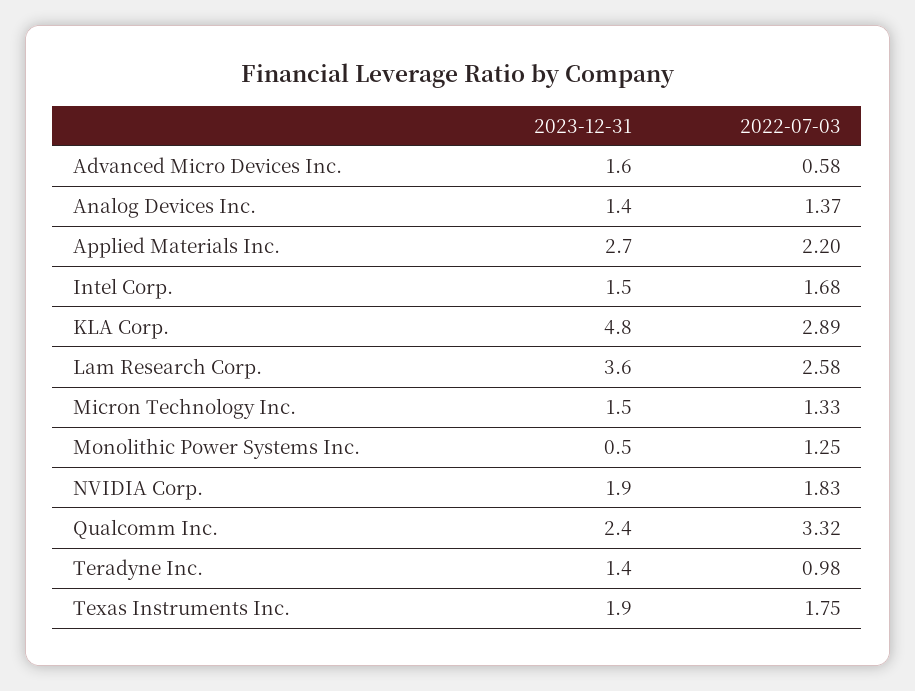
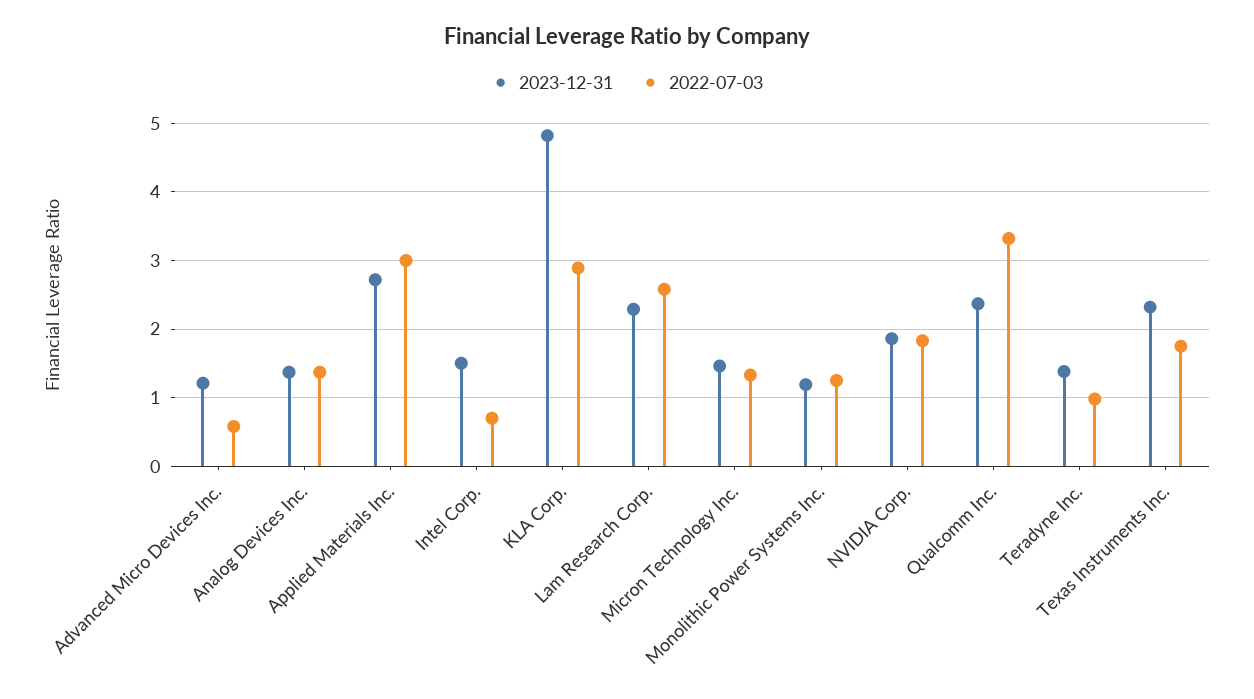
  {
    "2023-12-31": {
-     "Advanced Micro Devices Inc.": 1.6,
+     "Advanced Micro Devices Inc.": 1.2,
      "Analog Devices Inc.": 1.4,
      "Applied Materials Inc.": 2.7,
      "Intel Corp.": 1.5,
      "KLA Corp.": 4.8,
-     "Lam Research Corp.": 3.6,
+     "Lam Research Corp.": 2.3,
      "Micron Technology Inc.": 1.5,
-     "Monolithic Power Systems Inc.": 0.5,
+     "Monolithic Power Systems Inc.": 1.2,
      "NVIDIA Corp.": 1.9,
      "Qualcomm Inc.": 2.4,
      "Teradyne Inc.": 1.4,
-     "Texas Instruments Inc.": 1.9
+     "Texas Instruments Inc.": 2.3
    },
    "2022-07-03": {
      "Advanced Micro Devices Inc.": 0.58,
      "Analog Devices Inc.": 1.37,
-     "Applied Materials Inc.": 2.2,
+     "Applied Materials Inc.": 3,
-     "Intel Corp.": 1.68,
+     "Intel Corp.": 0.7,
      "KLA Corp.": 2.89,
      "Lam Research Corp.": 2.58,
      "Micron Technology Inc.": 1.33,
      "Monolithic Power Systems Inc.": 1.25,
      "NVIDIA Corp.": 1.83,
      "Qualcomm Inc.": 3.32,
      "Teradyne Inc.": 0.98,
      "Texas Instruments Inc.": 1.75
    }
  }

